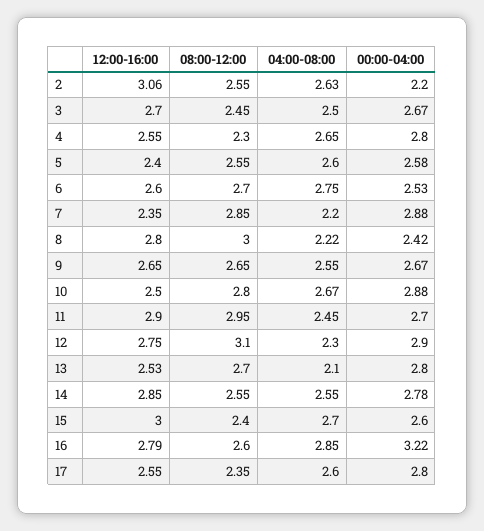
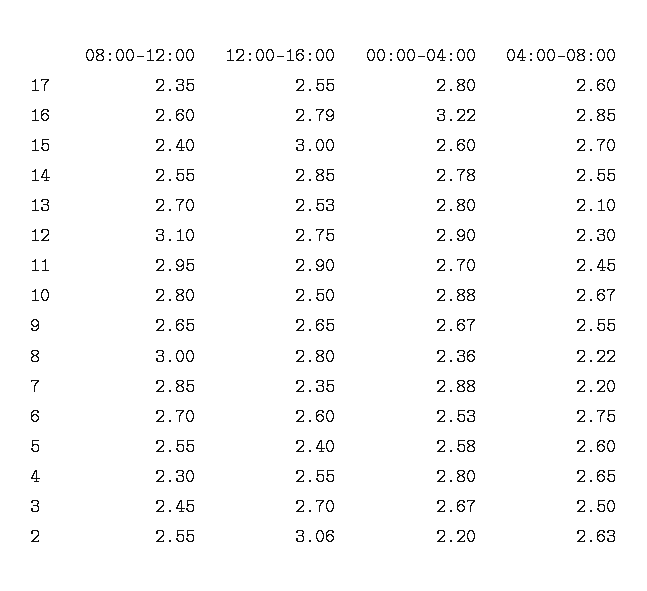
  {
    "12:00-16:00": {
      "2": 3.06,
      "3": 2.7,
      "4": 2.55,
      "5": 2.4,
      "6": 2.6,
      "7": 2.35,
      "8": 2.8,
      "9": 2.65,
      "10": 2.5,
      "11": 2.9,
      "12": 2.75,
      "13": 2.53,
      "14": 2.85,
      "15": 3,
      "16": 2.79,
      "17": 2.55
    },
    "08:00-12:00": {
      "2": 2.55,
      "3": 2.45,
      "4": 2.3,
      "5": 2.55,
      "6": 2.7,
      "7": 2.85,
      "8": 3,
      "9": 2.65,
      "10": 2.8,
      "11": 2.95,
      "12": 3.1,
      "13": 2.7,
      "14": 2.55,
      "15": 2.4,
      "16": 2.6,
      "17": 2.35
    },
    "04:00-08:00": {
      "2": 2.63,
      "3": 2.5,
      "4": 2.65,
      "5": 2.6,
      "6": 2.75,
      "7": 2.2,
      "8": 2.22,
      "9": 2.55,
      "10": 2.67,
      "11": 2.45,
      "12": 2.3,
      "13": 2.1,
      "14": 2.55,
      "15": 2.7,
      "16": 2.85,
      "17": 2.6
    },
    "00:00-04:00": {
      "2": 2.2,
      "3": 2.67,
      "4": 2.8,
      "5": 2.58,
      "6": 2.53,
      "7": 2.88,
-     "8": 2.42,
+     "8": 2.36,
      "9": 2.67,
      "10": 2.88,
      "11": 2.7,
      "12": 2.9,
      "13": 2.8,
      "14": 2.78,
      "15": 2.6,
      "16": 3.22,
      "17": 2.8
    }
  }

